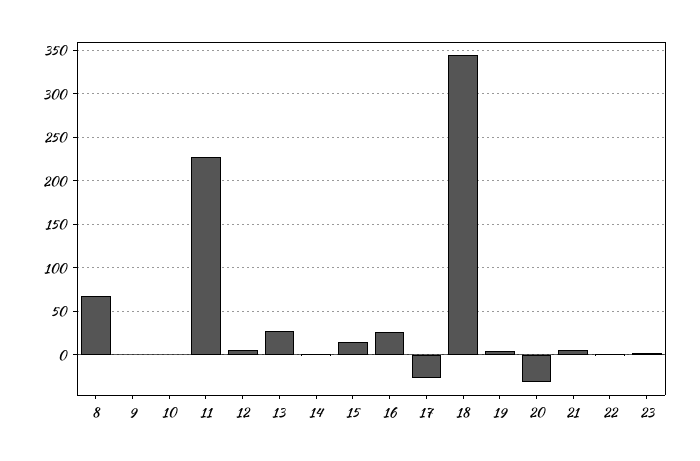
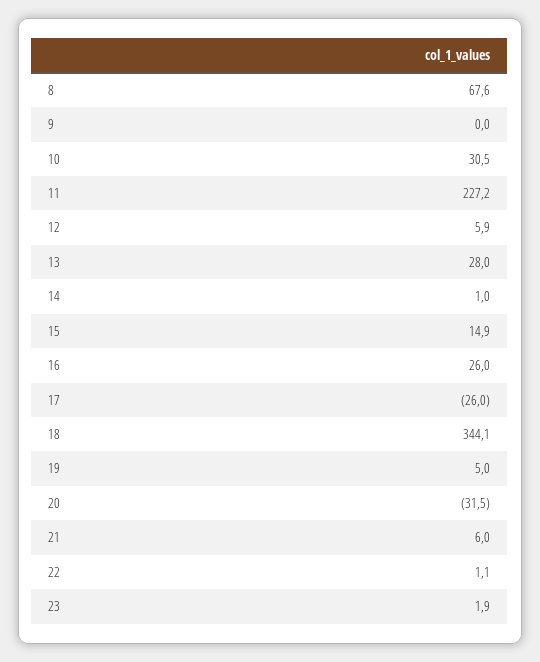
  {
    "8": 67.6,
    "9": 0,
-   "10": 0,
+   "10": 30.5,
    "11": 227.2,
    "12": 5.9,
    "13": 28,
    "14": 1,
    "15": 14.9,
    "16": 26,
    "17": -26,
    "18": 344.1,
    "19": 5,
    "20": -31.5,
    "21": 6,
    "22": 1.1,
    "23": 1.9
  }

